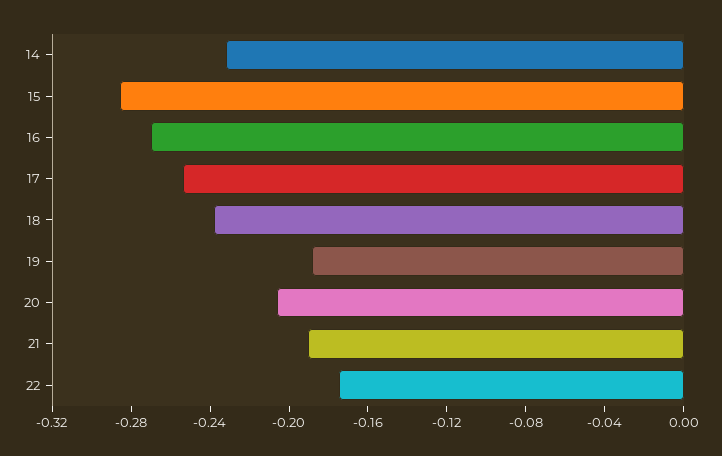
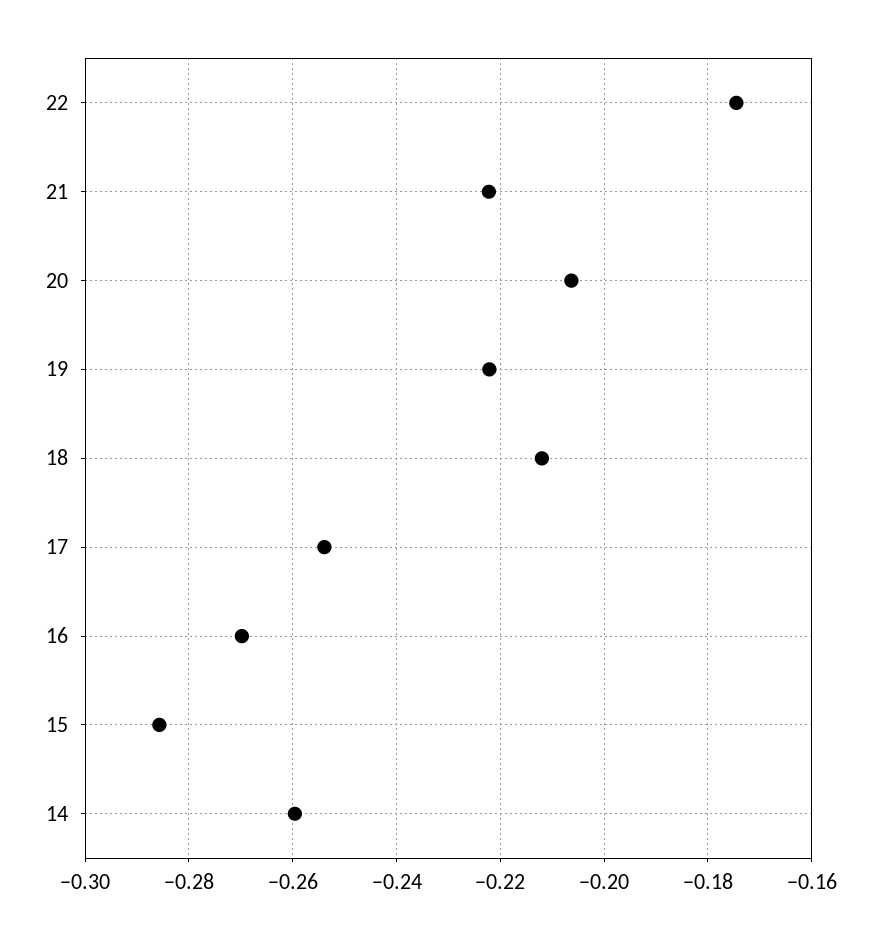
  {
-   "14": -0.23,
+   "14": -0.26,
    "15": -0.286,
    "16": -0.27,
    "17": -0.254,
-   "18": -0.24,
+   "18": -0.212,
-   "19": -0.19,
+   "19": -0.222,
    "20": -0.206,
-   "21": -0.19,
+   "21": -0.222,
    "22": -0.174
  }

